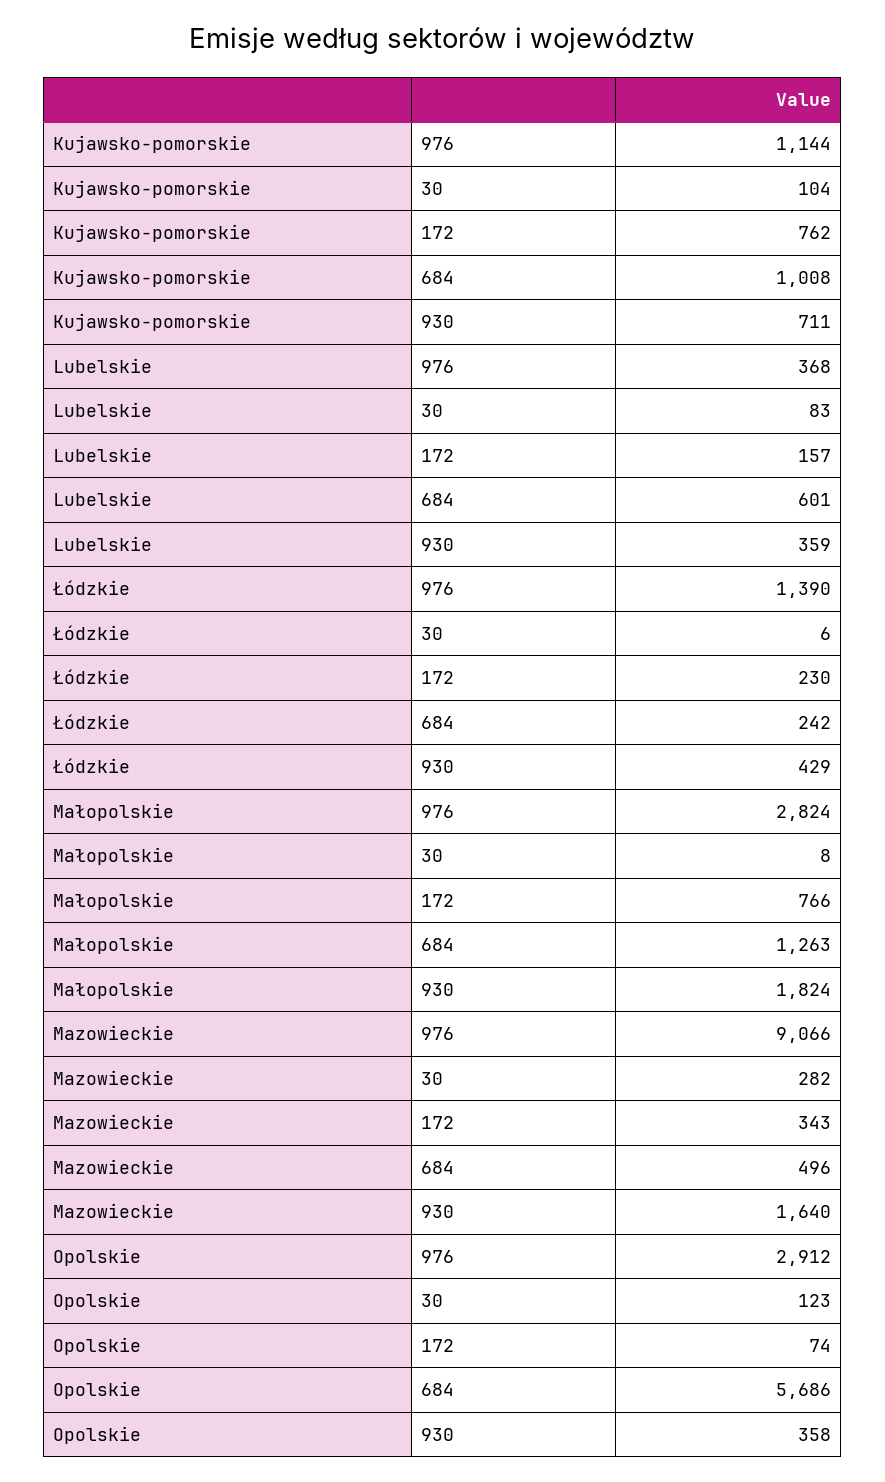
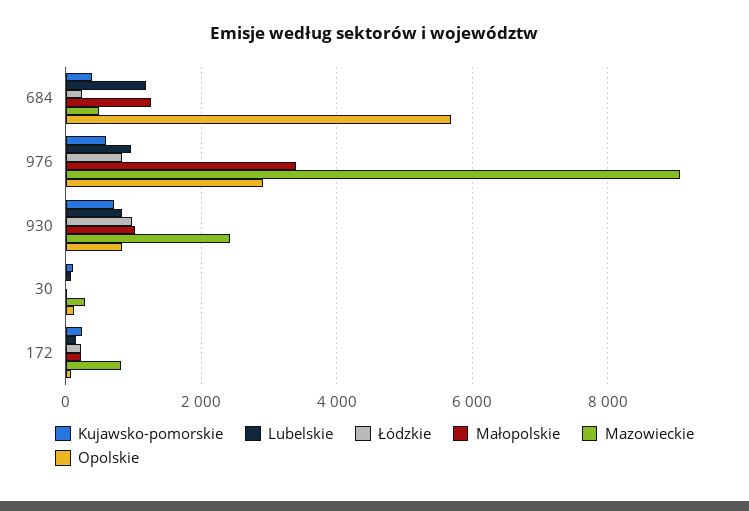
  {
    "Kujawsko-pomorskie": {
-     "976": 1144,
+     "976": 600,
      "30": 104,
-     "172": 762,
+     "172": 200,
-     "684": 1008,
+     "684": 400,
      "930": 711
    },
    "Lubelskie": {
-     "976": 368,
+     "976": 1000,
      "30": 83,
      "172": 157,
-     "684": 601,
+     "684": 1200,
-     "930": 359
+     "930": 800
    },
    "Łódzkie": {
-     "976": 1390,
+     "976": 800,
      "30": 6,
      "172": 230,
      "684": 242,
-     "930": 429
+     "930": 1000
    },
    "Małopolskie": {
-     "976": 2824,
+     "976": 3400,
      "30": 8,
-     "172": 766,
+     "172": 200,
      "684": 1263,
-     "930": 1824
+     "930": 1000
    },
    "Mazowieckie": {
      "976": 9066,
      "30": 282,
-     "172": 343,
+     "172": 800,
      "684": 496,
-     "930": 1640
+     "930": 2400
    },
    "Opolskie": {
      "976": 2912,
      "30": 123,
      "172": 74,
      "684": 5686,
-     "930": 358
+     "930": 800
    }
  }

